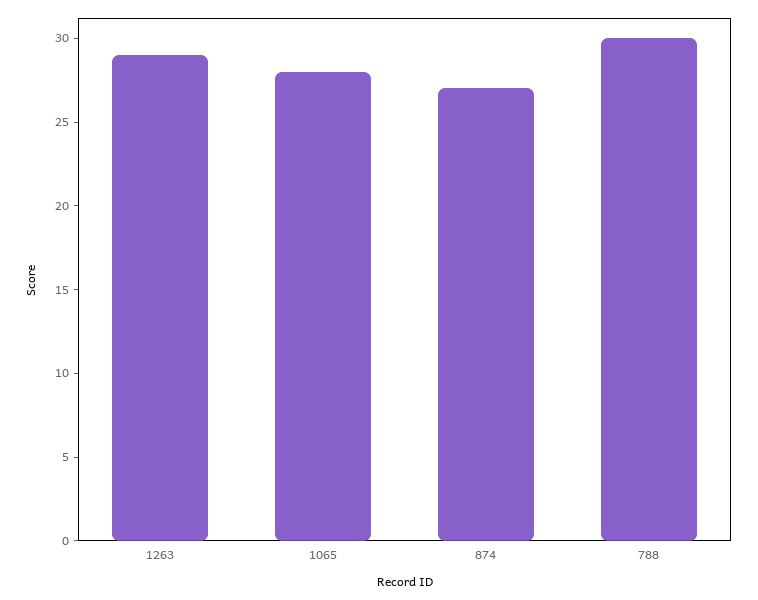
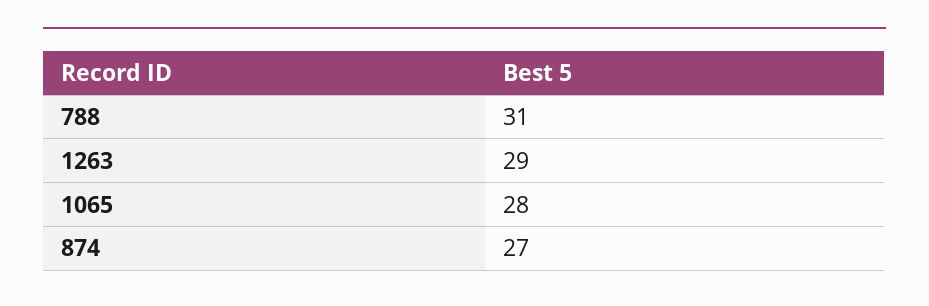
  {
    "1263": 29,
    "1065": 28,
    "874": 27,
-   "788": 30
+   "788": 31
  }

